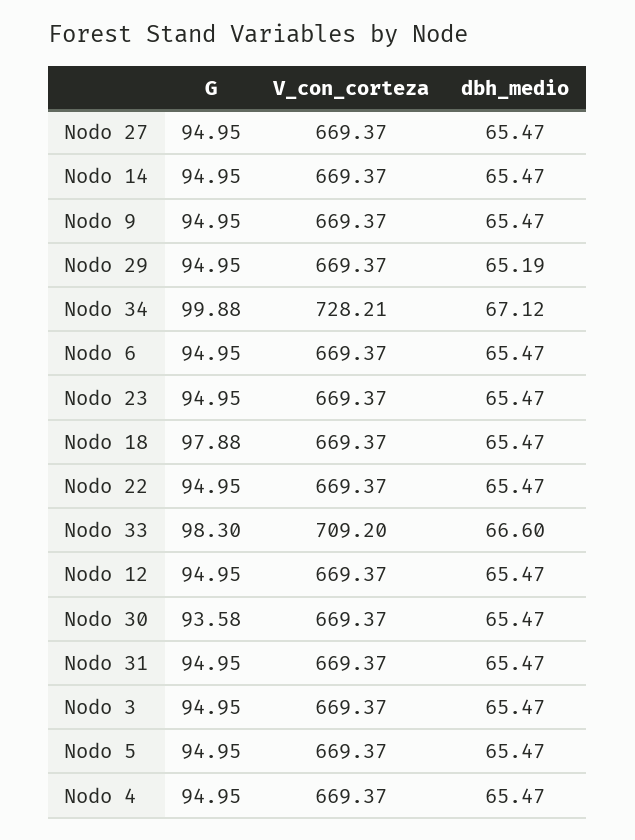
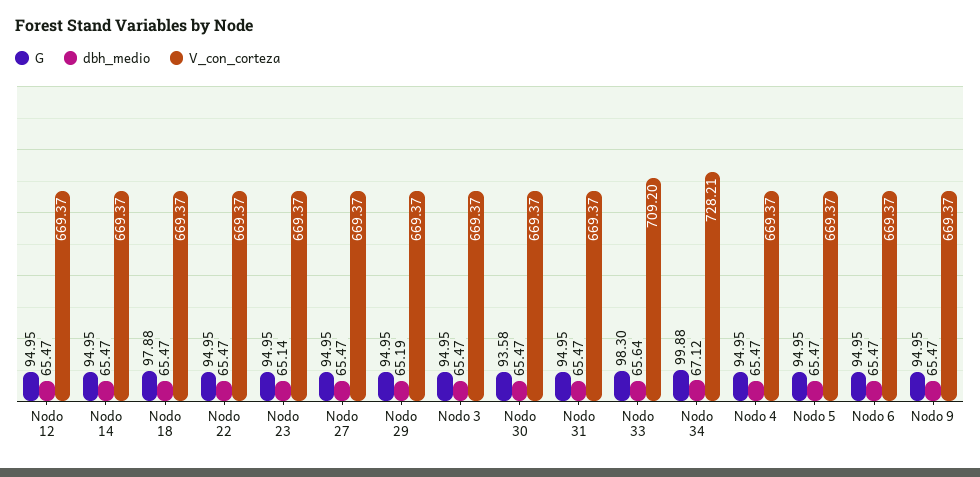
  {
    "G": {
      "Nodo 27": 94.95,
      "Nodo 14": 94.95,
      "Nodo 9": 94.95,
      "Nodo 29": 94.95,
      "Nodo 34": 99.88,
      "Nodo 6": 94.95,
      "Nodo 23": 94.95,
      "Nodo 18": 97.88,
      "Nodo 22": 94.95,
      "Nodo 33": 98.3,
      "Nodo 12": 94.95,
      "Nodo 30": 93.58,
      "Nodo 31": 94.95,
      "Nodo 3": 94.95,
      "Nodo 5": 94.95,
      "Nodo 4": 94.95
    },
    "V_con_corteza": {
      "Nodo 27": 669.37,
      "Nodo 14": 669.37,
      "Nodo 9": 669.37,
      "Nodo 29": 669.37,
      "Nodo 34": 728.21,
      "Nodo 6": 669.37,
      "Nodo 23": 669.37,
      "Nodo 18": 669.37,
      "Nodo 22": 669.37,
      "Nodo 33": 709.2,
      "Nodo 12": 669.37,
      "Nodo 30": 669.37,
      "Nodo 31": 669.37,
      "Nodo 3": 669.37,
      "Nodo 5": 669.37,
      "Nodo 4": 669.37
    },
    "dbh_medio": {
      "Nodo 27": 65.47,
      "Nodo 14": 65.47,
      "Nodo 9": 65.47,
      "Nodo 29": 65.19,
      "Nodo 34": 67.12,
      "Nodo 6": 65.47,
-     "Nodo 23": 65.47,
+     "Nodo 23": 65.14,
      "Nodo 18": 65.47,
      "Nodo 22": 65.47,
-     "Nodo 33": 66.6,
+     "Nodo 33": 65.64,
      "Nodo 12": 65.47,
      "Nodo 30": 65.47,
      "Nodo 31": 65.47,
      "Nodo 3": 65.47,
      "Nodo 5": 65.47,
      "Nodo 4": 65.47
    }
  }

